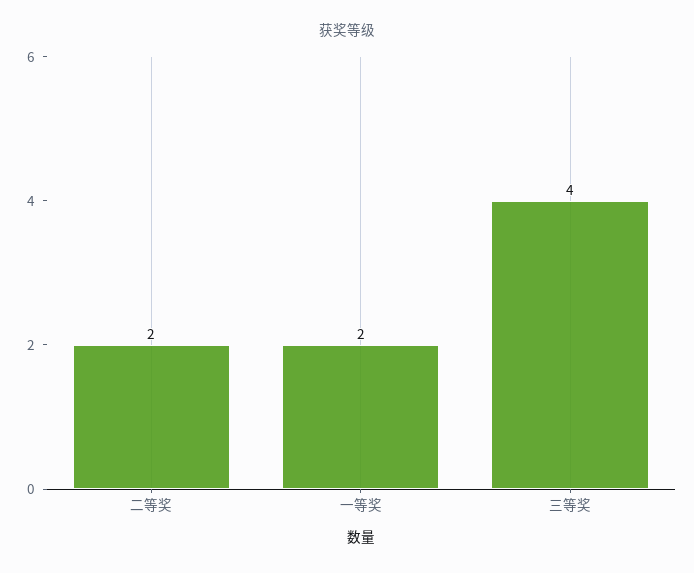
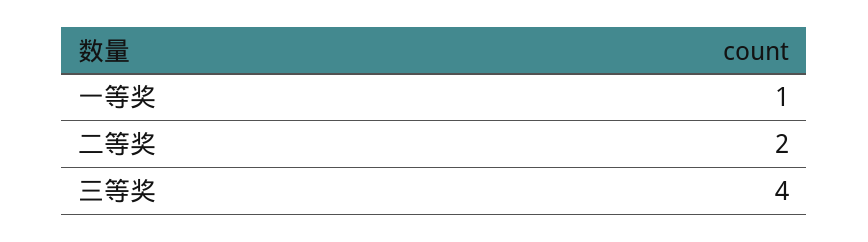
  {
    "二等奖": 2,
-   "一等奖": 2,
+   "一等奖": 1,
    "三等奖": 4
  }

